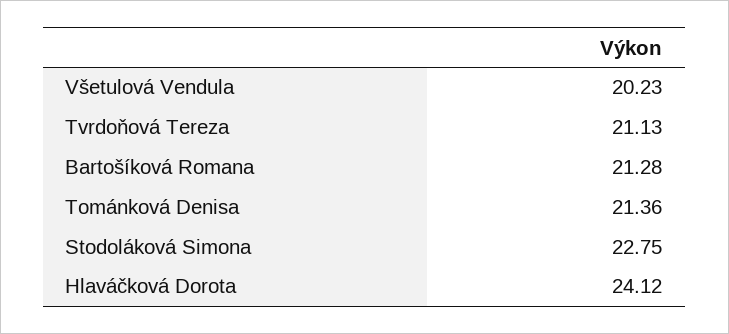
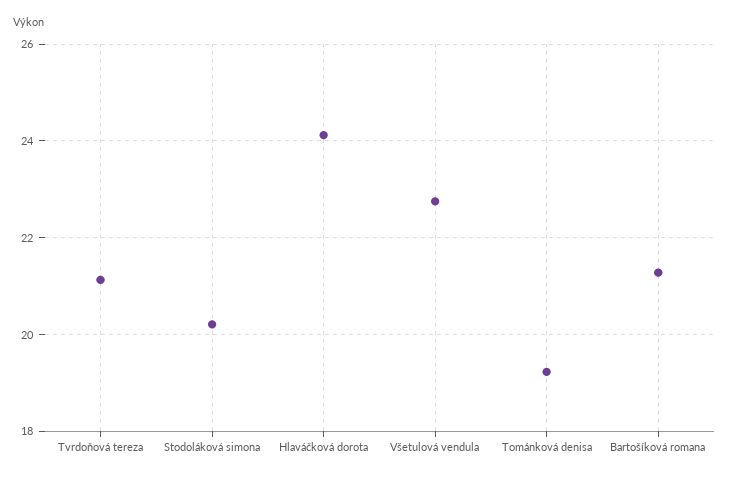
  {
-   "Všetulová Vendula": 20.23,
+   "Všetulová Vendula": 22.8,
    "Tvrdoňová Tereza": 21.13,
    "Bartošíková Romana": 21.28,
-   "Tománková Denisa": 21.36,
+   "Tománková Denisa": 19.2,
-   "Stodoláková Simona": 22.75,
+   "Stodoláková Simona": 20.2,
    "Hlaváčková Dorota": 24.12
  }

